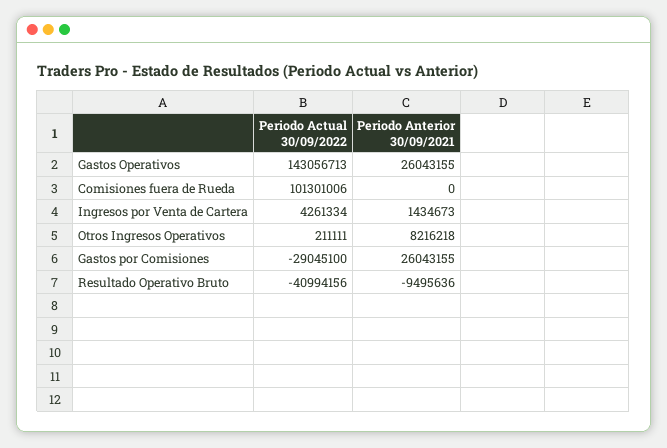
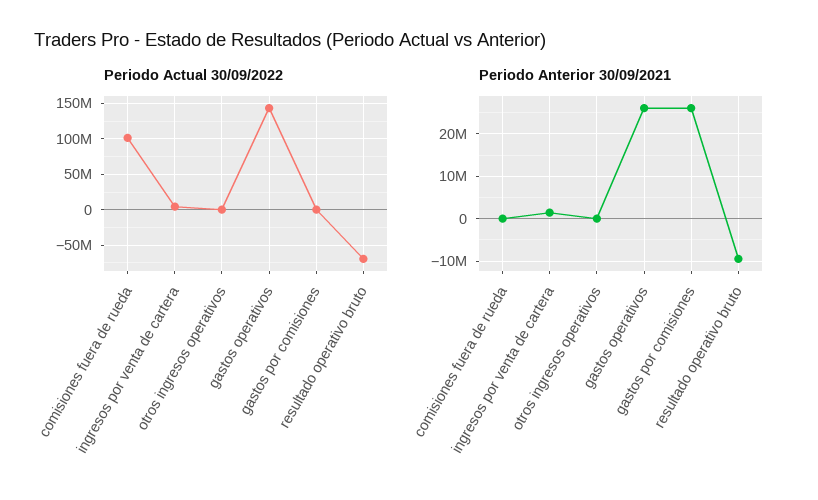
  {
    "Periodo Actual 30/09/2022": {
      "Gastos Operativos": 143056713,
      "Comisiones fuera de Rueda": 101301006,
      "Ingresos por Venta de Cartera": 4261334,
      "Otros Ingresos Operativos": 211111,
-     "Gastos por Comisiones": -29045100,
+     "Gastos por Comisiones": 0,
-     "Resultado Operativo Bruto": -40994156
+     "Resultado Operativo Bruto": -70000000
    },
    "Periodo Anterior 30/09/2021": {
      "Gastos Operativos": 26043155,
      "Comisiones fuera de Rueda": 0,
      "Ingresos por Venta de Cartera": 1434673,
-     "Otros Ingresos Operativos": 8216218,
+     "Otros Ingresos Operativos": 0,
      "Gastos por Comisiones": 26043155,
      "Resultado Operativo Bruto": -9495636
    }
  }

